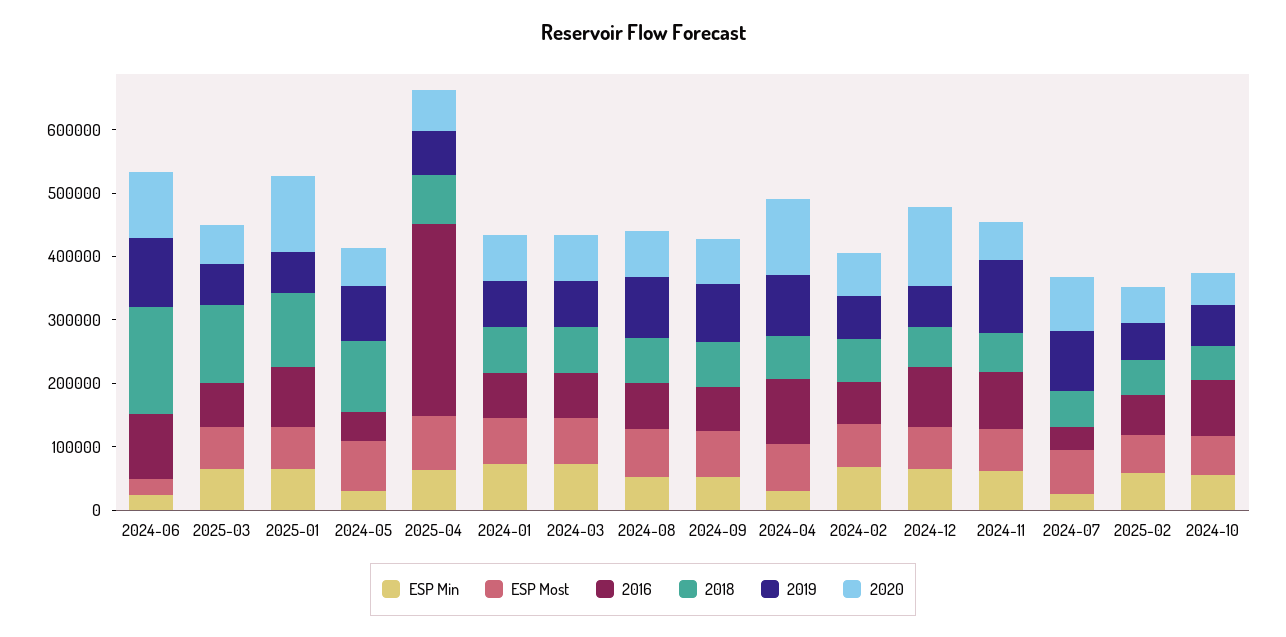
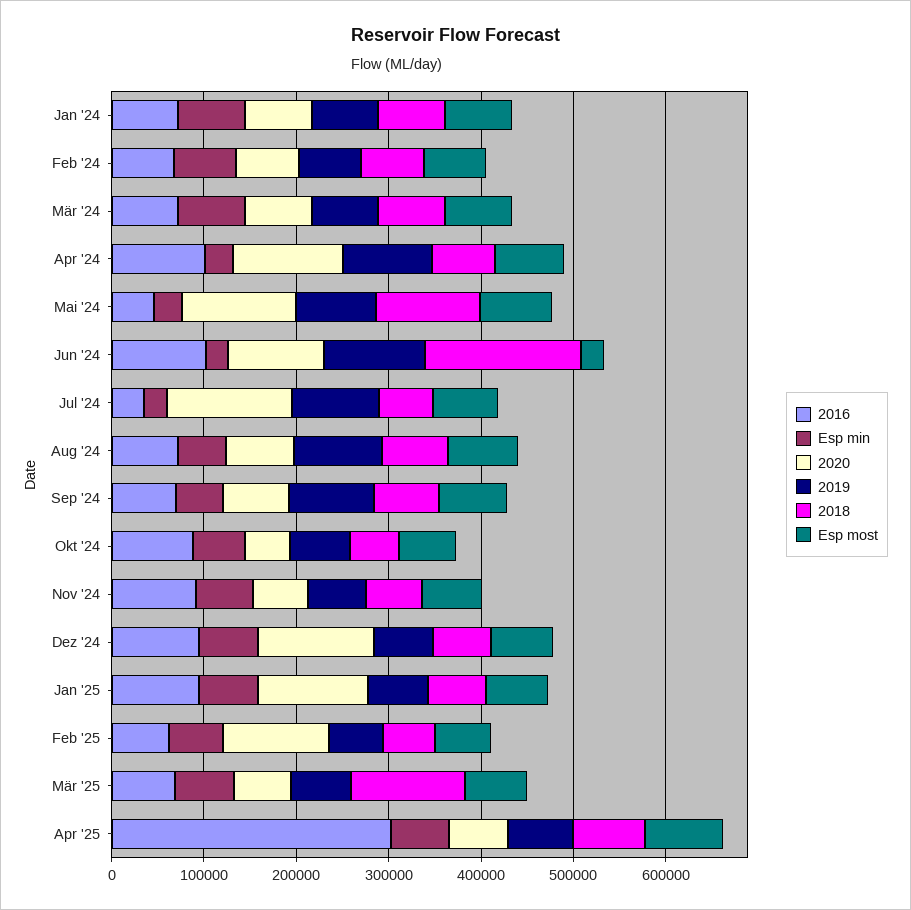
  {
    "ESP Min": {
      "2024-06": 20000,
      "2025-03": 60000,
      "2025-01": 60000,
      "2024-05": 40000,
      "2025-04": 60000,
      "2024-01": 80000,
      "2024-03": 80000,
      "2024-08": 60000,
      "2024-09": 60000,
      "2024-04": 20000,
      "2024-02": 60000,
      "2024-12": 60000,
      "2024-11": 60000,
      "2024-07": 20000,
      "2025-02": 60000,
      "2024-10": 60000
    },
    "ESP Most": {
      "2024-06": 20000,
      "2025-03": 60000,
      "2025-01": 60000,
      "2024-05": 80000,
      "2025-04": 80000,
      "2024-01": 80000,
      "2024-03": 80000,
      "2024-08": 80000,
      "2024-09": 80000,
      "2024-04": 80000,
      "2024-02": 60000,
      "2024-12": 60000,
      "2024-11": 60000,
      "2024-07": 80000,
      "2025-02": 60000,
      "2024-10": 60000
    },
    "2016": {
      "2024-06": 100000,
      "2025-03": 60000,
      "2025-01": 100000,
      "2024-05": 40000,
      "2025-04": 300000,
      "2024-01": 80000,
      "2024-03": 80000,
      "2024-08": 80000,
      "2024-09": 60000,
      "2024-04": 100000,
      "2024-02": 60000,
      "2024-12": 100000,
      "2024-11": 100000,
      "2024-07": 40000,
      "2025-02": 60000,
      "2024-10": 80000
    },
    "2018": {
      "2024-06": 160000,
      "2025-03": 120000,
-     "2025-01": 120000,
+     "2025-01": 60000,
      "2024-05": 120000,
      "2025-04": 80000,
      "2024-01": 80000,
      "2024-03": 80000,
      "2024-08": 80000,
      "2024-09": 60000,
      "2024-04": 60000,
      "2024-02": 60000,
      "2024-12": 60000,
      "2024-11": 60000,
      "2024-07": 60000,
      "2025-02": 60000,
      "2024-10": 60000
    },
    "2019": {
      "2024-06": 100000,
      "2025-03": 60000,
      "2025-01": 60000,
      "2024-05": 80000,
      "2025-04": 80000,
      "2024-01": 80000,
      "2024-03": 80000,
      "2024-08": 100000,
      "2024-09": 100000,
      "2024-04": 100000,
      "2024-02": 60000,
      "2024-12": 60000,
-     "2024-11": 120000,
+     "2024-11": 60000,
      "2024-07": 100000,
      "2025-02": 60000,
      "2024-10": 60000
    },
    "2020": {
      "2024-06": 100000,
      "2025-03": 60000,
      "2025-01": 120000,
-     "2024-05": 60000,
+     "2024-05": 120000,
      "2025-04": 60000,
      "2024-01": 80000,
      "2024-03": 80000,
      "2024-08": 80000,
      "2024-09": 80000,
      "2024-04": 120000,
      "2024-02": 60000,
      "2024-12": 120000,
      "2024-11": 60000,
-     "2024-07": 80000,
+     "2024-07": 140000,
-     "2025-02": 60000,
+     "2025-02": 120000,
      "2024-10": 40000
    }
  }

